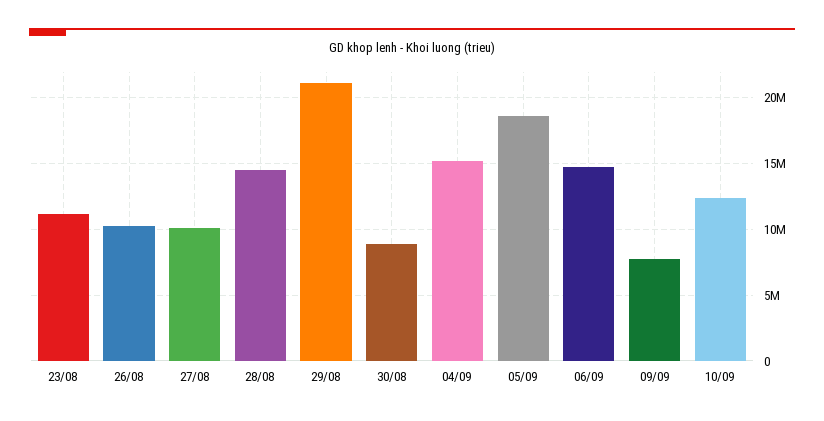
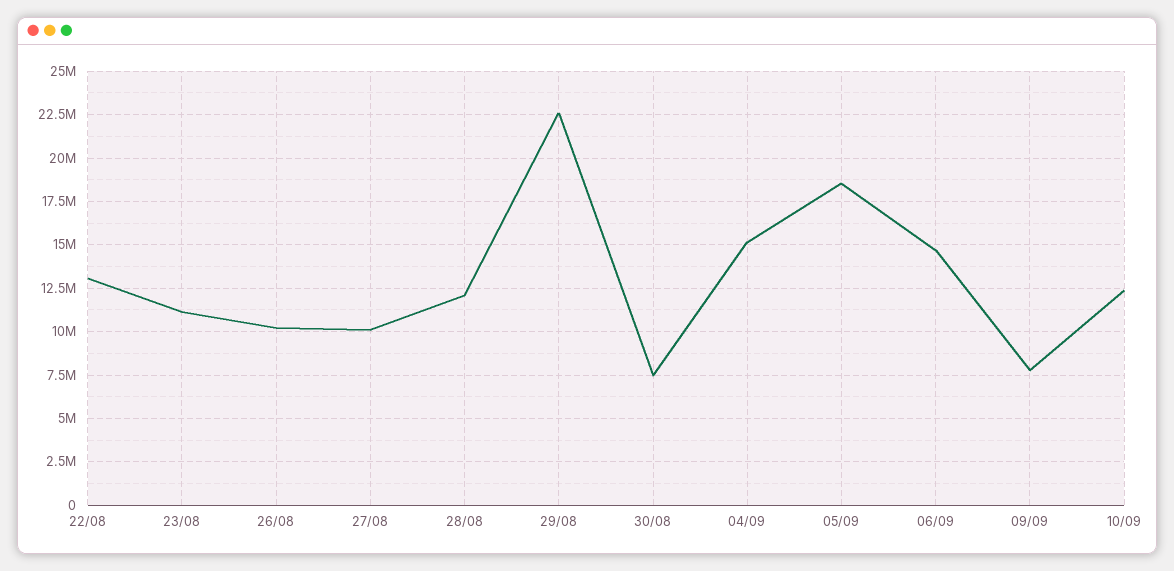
  {
    "23/08": 11000000,
    "26/08": 10000000,
    "27/08": 10000000,
-   "28/08": 14500000,
+   "28/08": 12000000,
-   "29/08": 21000000,
+   "29/08": 22500000,
-   "30/08": 9000000,
+   "30/08": 7500000,
    "04/09": 15000000,
    "05/09": 18500000,
    "06/09": 14500000,
    "09/09": 8000000,
-   "10/09": 12500000
+   "10/09": 12500000,
+   "22/08": 13000000
  }

